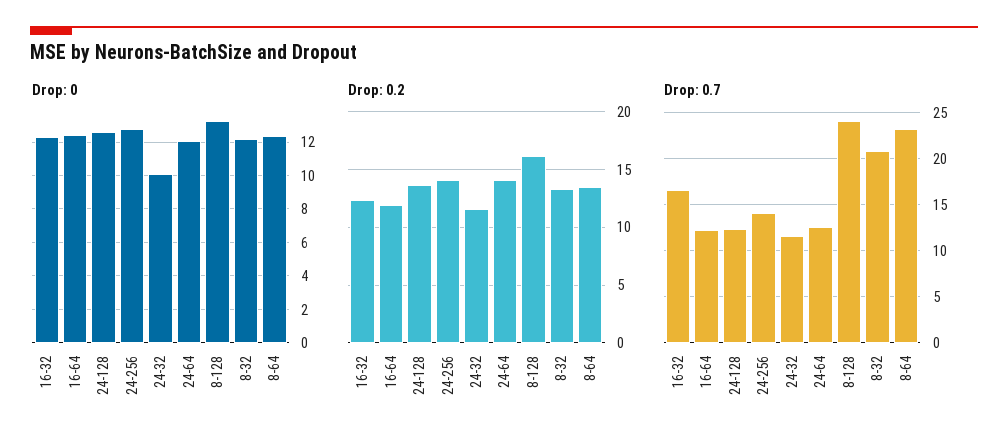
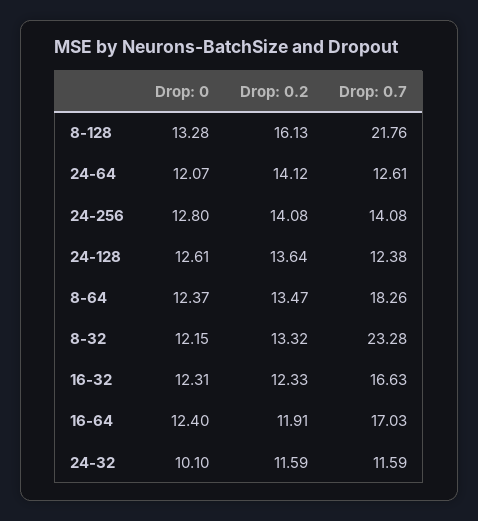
  {
    "Drop: 0": {
      "16-32": 12.31,
      "16-64": 12.4,
      "24-128": 12.61,
      "24-256": 12.8,
      "24-32": 10.1,
      "24-64": 12.07,
      "8-128": 13.28,
      "8-32": 12.15,
      "8-64": 12.37
    },
    "Drop: 0.2": {
      "16-32": 12.33,
      "16-64": 11.91,
      "24-128": 13.64,
      "24-256": 14.08,
      "24-32": 11.59,
      "24-64": 14.12,
      "8-128": 16.13,
      "8-32": 13.32,
      "8-64": 13.47
    },
    "Drop: 0.7": {
      "16-32": 16.63,
-     "16-64": 12,
+     "16-64": 17.03,
      "24-128": 12.38,
      "24-256": 14.08,
      "24-32": 11.59,
      "24-64": 12.61,
-     "8-128": 24,
+     "8-128": 21.76,
-     "8-32": 21,
+     "8-32": 23.28,
-     "8-64": 23
+     "8-64": 18.26
    }
  }

